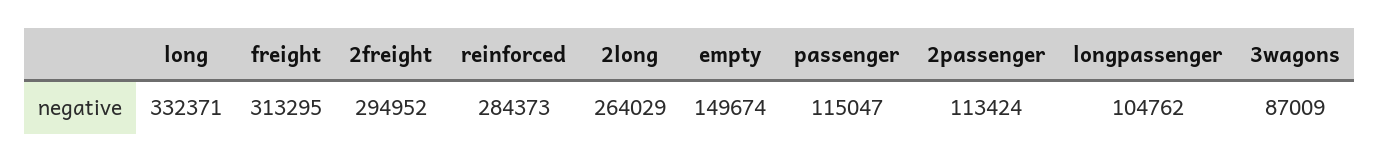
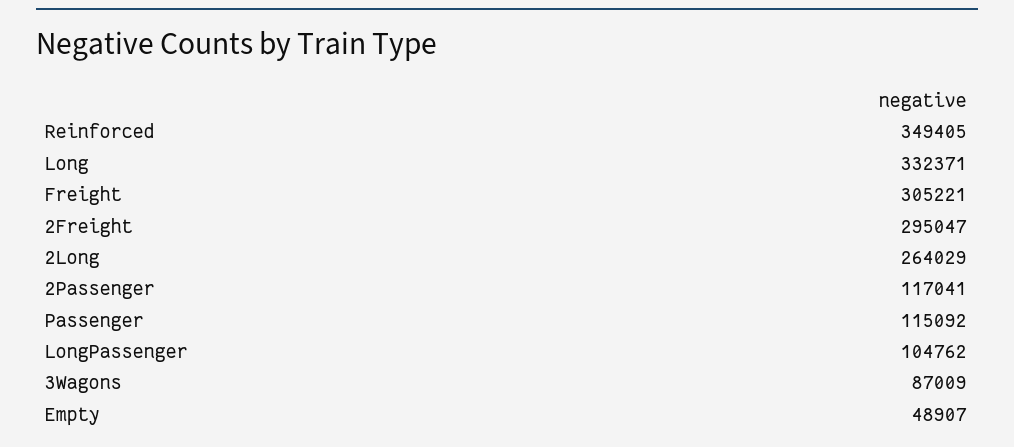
  {
    "long": 332371,
-   "freight": 313295,
+   "freight": 305221,
-   "2freight": 294952,
+   "2freight": 295047,
-   "reinforced": 284373,
+   "reinforced": 349405,
    "2long": 264029,
-   "empty": 149674,
+   "empty": 48907,
-   "passenger": 115047,
+   "passenger": 115092,
-   "2passenger": 113424,
+   "2passenger": 117041,
    "longpassenger": 104762,
    "3wagons": 87009
  }

